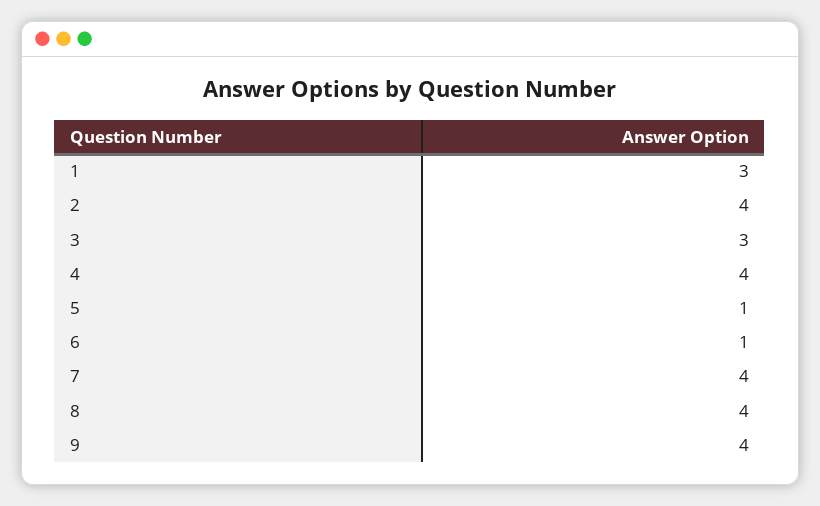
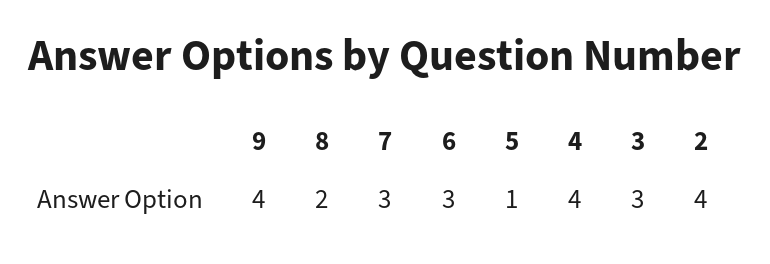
  {
-   "1": 3,
    "2": 4,
    "3": 3,
    "4": 4,
    "5": 1,
-   "6": 1,
+   "6": 3,
-   "7": 4,
+   "7": 3,
-   "8": 4,
+   "8": 2,
    "9": 4
  }

